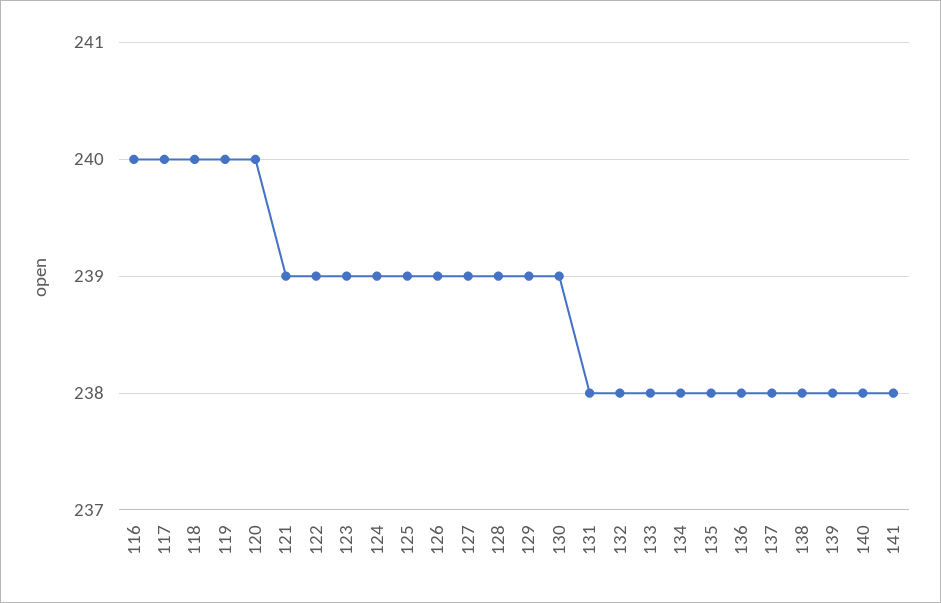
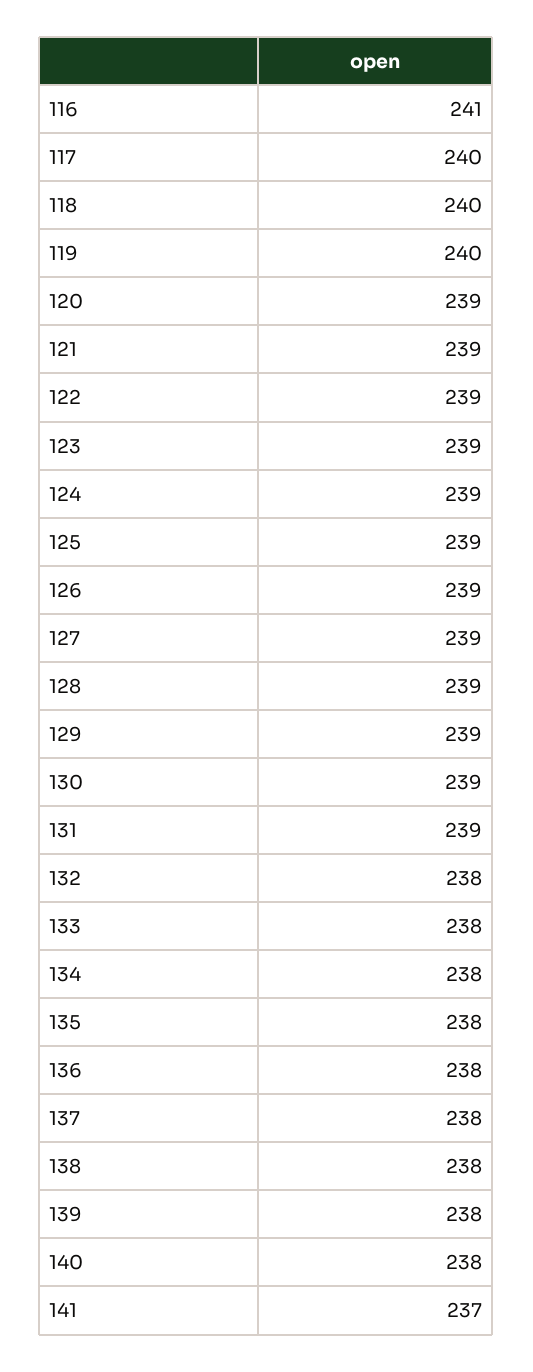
  {
-   "116": 240,
+   "116": 241,
    "117": 240,
    "118": 240,
    "119": 240,
-   "120": 240,
+   "120": 239,
    "121": 239,
    "122": 239,
    "123": 239,
    "124": 239,
    "125": 239,
    "126": 239,
    "127": 239,
    "128": 239,
    "129": 239,
    "130": 239,
-   "131": 238,
+   "131": 239,
    "132": 238,
    "133": 238,
    "134": 238,
    "135": 238,
    "136": 238,
    "137": 238,
    "138": 238,
    "139": 238,
    "140": 238,
-   "141": 238
+   "141": 237
  }

